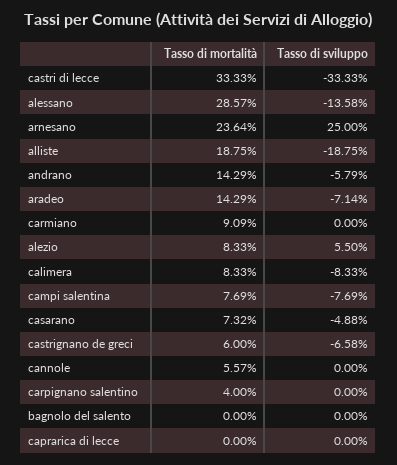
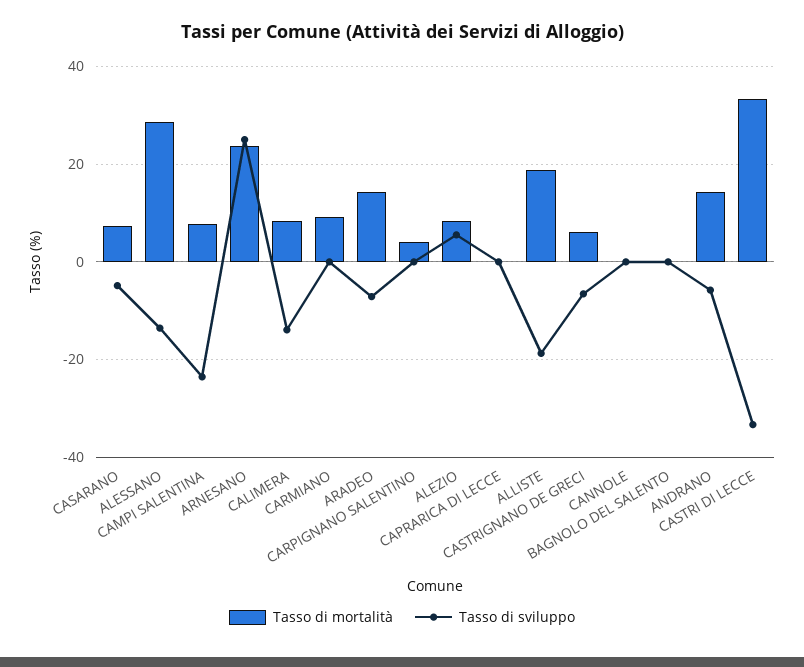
  {
    "Tasso di mortalità": {
      "castri di lecce": 33.33,
      "alessano": 28.57,
      "arnesano": 23.64,
      "alliste": 18.75,
      "andrano": 14.29,
      "aradeo": 14.29,
      "carmiano": 9.09,
      "alezio": 8.33,
      "calimera": 8.33,
      "campi salentina": 7.69,
      "casarano": 7.32,
      "castrignano de greci": 6,
-     "cannole": 5.57,
+     "cannole": 0,
      "carpignano salentino": 4,
      "bagnolo del salento": 0,
      "caprarica di lecce": 0
    },
    "Tasso di sviluppo": {
      "castri di lecce": -33.33,
      "alessano": -13.58,
      "arnesano": 25,
      "alliste": -18.75,
      "andrano": -5.79,
      "aradeo": -7.14,
      "carmiano": 0,
      "alezio": 5.5,
-     "calimera": -8.33,
+     "calimera": -14,
-     "campi salentina": -7.69,
+     "campi salentina": -24,
      "casarano": -4.88,
      "castrignano de greci": -6.58,
      "cannole": 0,
      "carpignano salentino": 0,
      "bagnolo del salento": 0,
      "caprarica di lecce": 0
    }
  }

